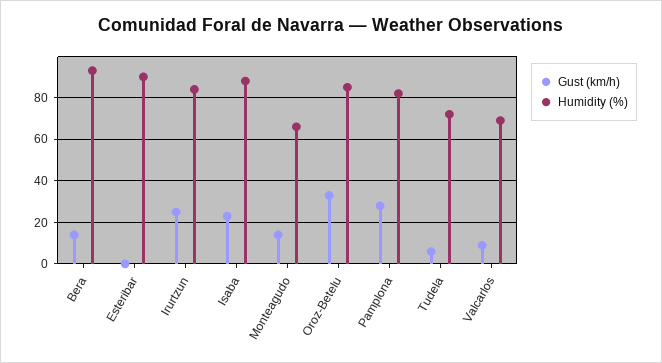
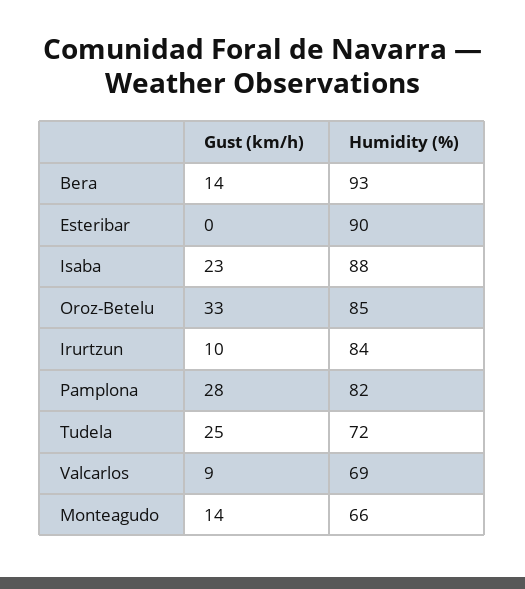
  {
    "Gust (km/h)": {
      "Bera": 14,
      "Esteribar": 0,
-     "Irurtzun": 25,
+     "Irurtzun": 10,
      "Isaba": 23,
      "Monteagudo": 14,
      "Oroz-Betelu": 33,
      "Pamplona": 28,
-     "Tudela": 5,
+     "Tudela": 25,
      "Valcarlos": 9
    },
    "Humidity (%)": {
      "Bera": 93,
      "Esteribar": 90,
      "Irurtzun": 84,
      "Isaba": 88,
      "Monteagudo": 66,
      "Oroz-Betelu": 85,
      "Pamplona": 82,
      "Tudela": 72,
      "Valcarlos": 69
    }
  }

